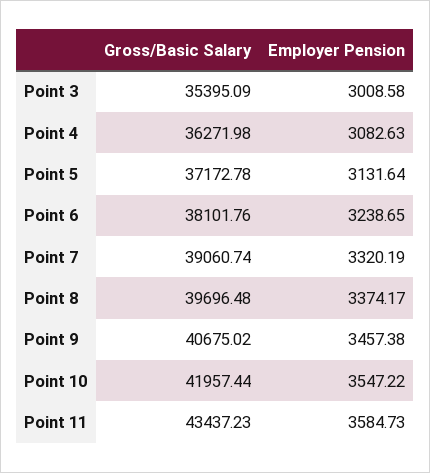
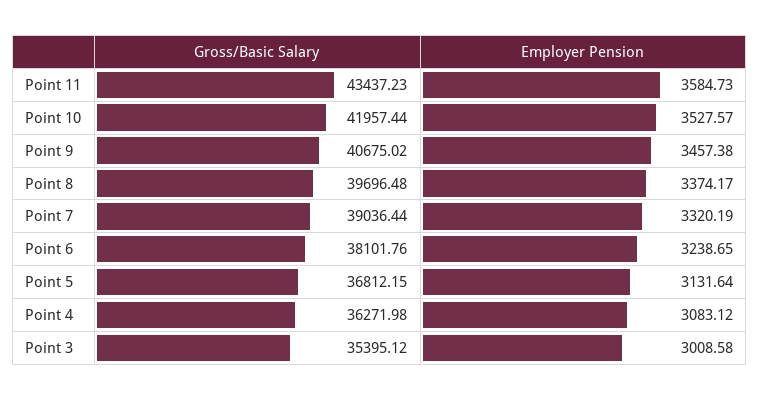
  {
    "Gross/Basic Salary": {
-     "Point 3": 35395.09,
+     "Point 3": 35395.12,
      "Point 4": 36271.98,
-     "Point 5": 37172.78,
+     "Point 5": 36812.15,
      "Point 6": 38101.76,
-     "Point 7": 39060.74,
+     "Point 7": 39036.44,
      "Point 8": 39696.48,
      "Point 9": 40675.02,
      "Point 10": 41957.44,
      "Point 11": 43437.23
    },
    "Employer Pension": {
      "Point 3": 3008.58,
-     "Point 4": 3082.63,
+     "Point 4": 3083.12,
      "Point 5": 3131.64,
      "Point 6": 3238.65,
      "Point 7": 3320.19,
      "Point 8": 3374.17,
      "Point 9": 3457.38,
-     "Point 10": 3547.22,
+     "Point 10": 3527.57,
      "Point 11": 3584.73
    }
  }

